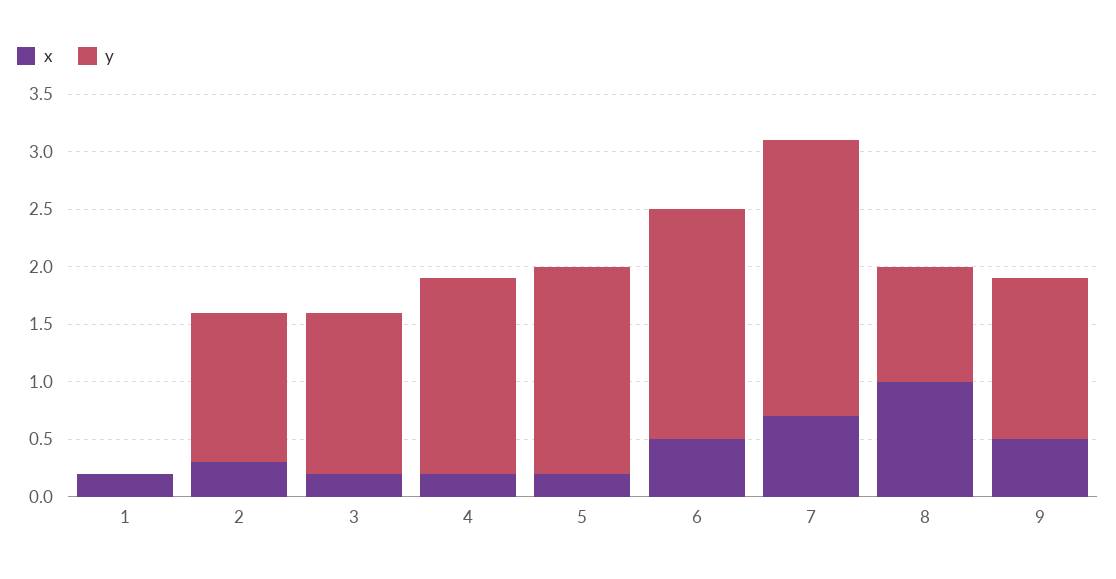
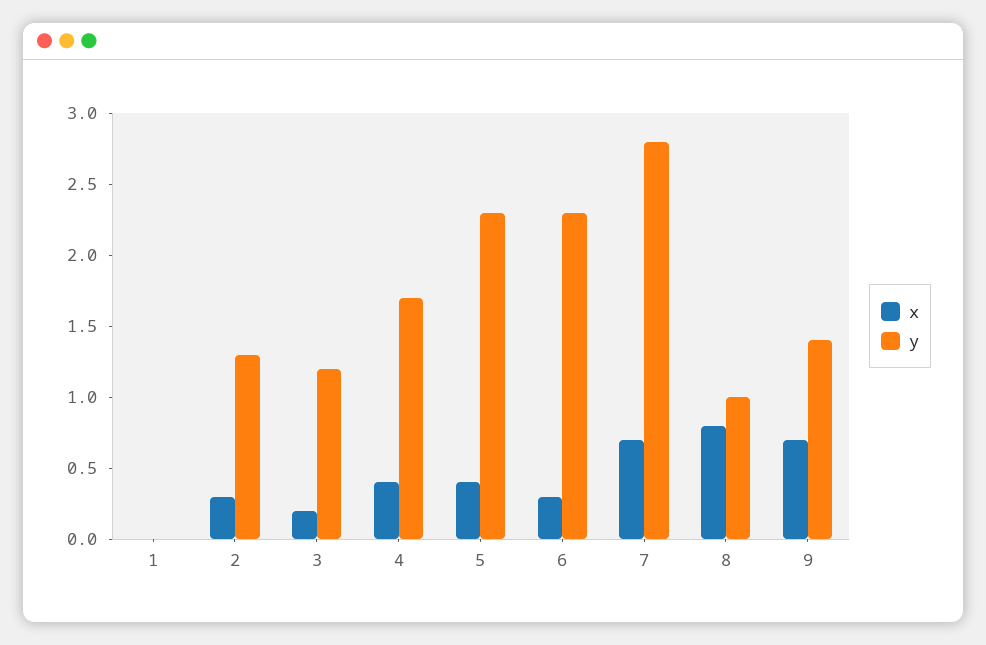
  {
    "x": {
-     "1": 0.2,
+     "1": 0,
      "2": 0.3,
      "3": 0.2,
-     "4": 0.2,
+     "4": 0.4,
-     "5": 0.2,
+     "5": 0.4,
-     "6": 0.5,
+     "6": 0.3,
      "7": 0.7,
-     "8": 1,
+     "8": 0.8,
-     "9": 0.5
+     "9": 0.7
    },
    "y": {
      "1": 0,
      "2": 1.3,
-     "3": 1.4,
+     "3": 1.2,
      "4": 1.7,
-     "5": 1.8,
+     "5": 2.3,
-     "6": 2,
+     "6": 2.3,
-     "7": 2.4,
+     "7": 2.8,
      "8": 1,
      "9": 1.4
    }
  }

